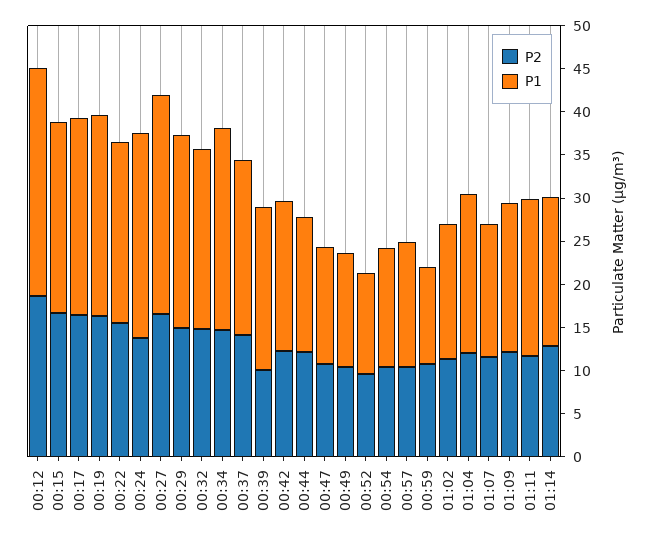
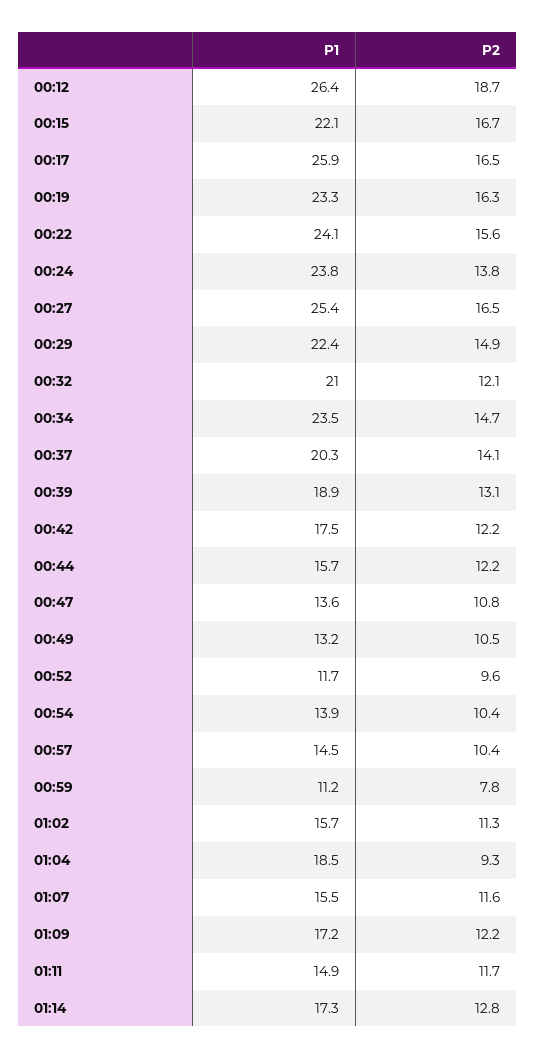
  {
    "P2": {
      "00:12": 18.7,
      "00:15": 16.7,
      "00:17": 16.5,
      "00:19": 16.3,
      "00:22": 15.6,
      "00:24": 13.8,
      "00:27": 16.5,
      "00:29": 14.9,
-     "00:32": 15,
+     "00:32": 12.1,
      "00:34": 14.7,
      "00:37": 14.1,
-     "00:39": 10,
+     "00:39": 13.1,
      "00:42": 12.2,
      "00:44": 12.2,
      "00:47": 10.8,
      "00:49": 10.5,
      "00:52": 9.6,
      "00:54": 10.4,
      "00:57": 10.4,
-     "00:59": 11,
+     "00:59": 7.8,
      "01:02": 11.3,
-     "01:04": 12,
+     "01:04": 9.3,
      "01:07": 11.6,
      "01:09": 12.2,
      "01:11": 11.7,
      "01:14": 12.8
    },
    "P1": {
      "00:12": 26.4,
      "00:15": 22.1,
-     "00:17": 23,
+     "00:17": 25.9,
      "00:19": 23.3,
-     "00:22": 21,
+     "00:22": 24.1,
      "00:24": 23.8,
      "00:27": 25.4,
      "00:29": 22.4,
      "00:32": 21,
      "00:34": 23.5,
      "00:37": 20.3,
      "00:39": 18.9,
      "00:42": 17.5,
      "00:44": 15.7,
      "00:47": 13.6,
      "00:49": 13.2,
      "00:52": 11.7,
      "00:54": 13.9,
      "00:57": 14.5,
      "00:59": 11.2,
      "01:02": 15.7,
      "01:04": 18.5,
      "01:07": 15.5,
      "01:09": 17.2,
-     "01:11": 18,
+     "01:11": 14.9,
      "01:14": 17.3
    }
  }

